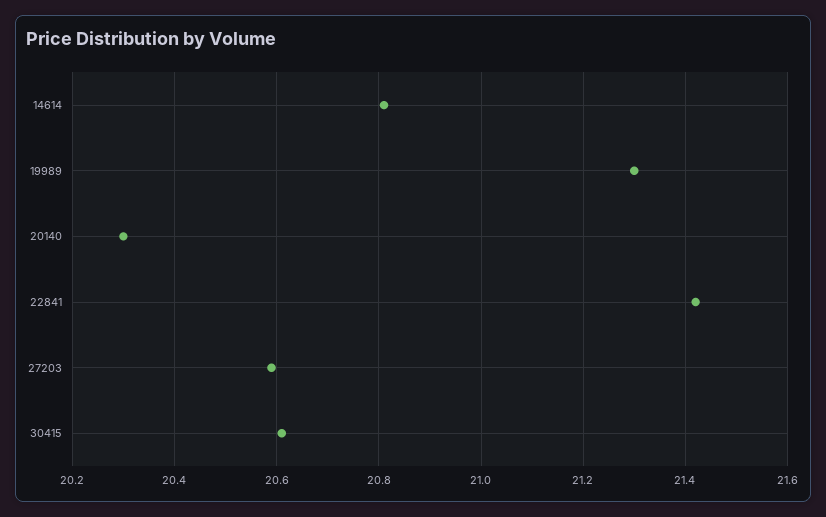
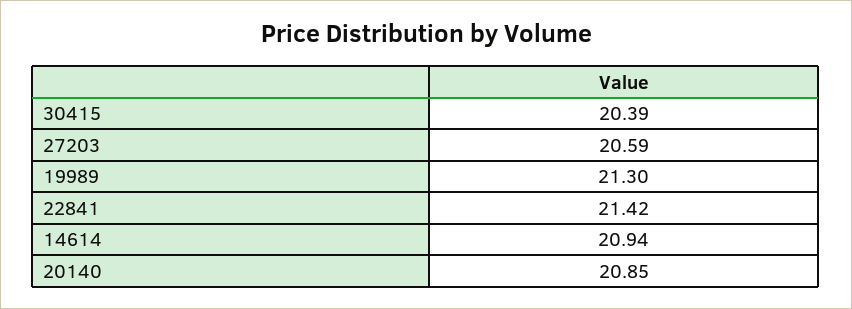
  {
-   "14614": 20.8,
+   "14614": 20.94,
    "19989": 21.3,
-   "20140": 20.3,
+   "20140": 20.85,
    "22841": 21.42,
    "27203": 20.59,
-   "30415": 20.6
+   "30415": 20.39
  }

